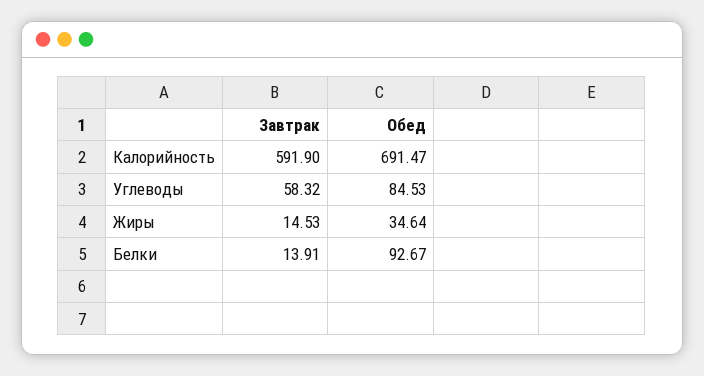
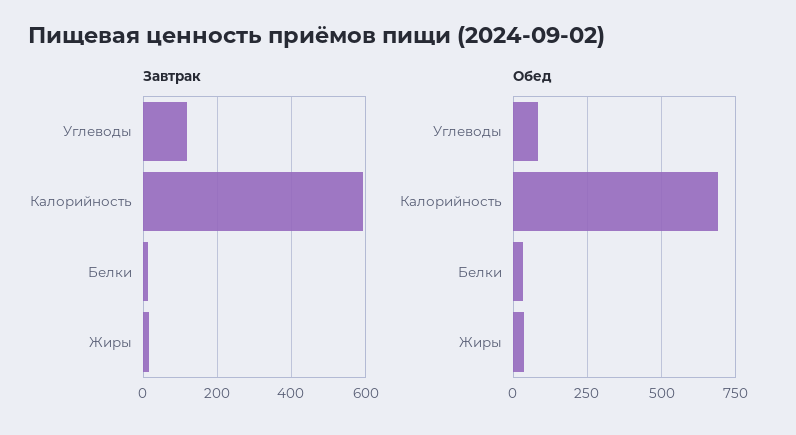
  {
    "Завтрак": {
      "Калорийность": 591.9,
-     "Углеводы": 58.32,
+     "Углеводы": 120,
      "Жиры": 14.53,
      "Белки": 13.91
    },
    "Обед": {
      "Калорийность": 691.47,
      "Углеводы": 84.53,
      "Жиры": 34.64,
-     "Белки": 92.67
+     "Белки": 25
    }
  }

